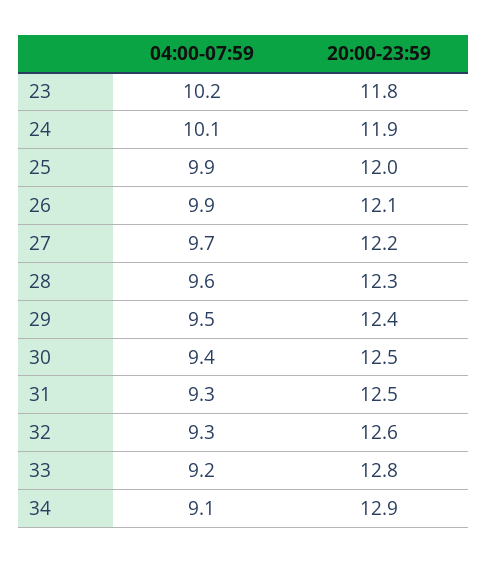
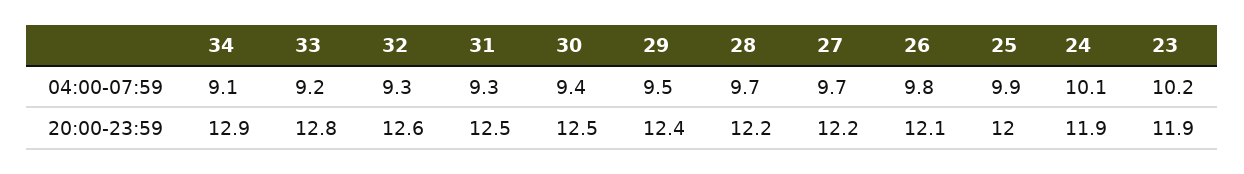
  {
    "04:00-07:59": {
      "23": 10.2,
      "24": 10.1,
      "25": 9.9,
-     "26": 9.9,
+     "26": 9.8,
      "27": 9.7,
-     "28": 9.6,
+     "28": 9.7,
      "29": 9.5,
      "30": 9.4,
      "31": 9.3,
      "32": 9.3,
      "33": 9.2,
      "34": 9.1
    },
    "20:00-23:59": {
-     "23": 11.8,
+     "23": 11.9,
      "24": 11.9,
      "25": 12,
      "26": 12.1,
      "27": 12.2,
-     "28": 12.3,
+     "28": 12.2,
      "29": 12.4,
      "30": 12.5,
      "31": 12.5,
      "32": 12.6,
      "33": 12.8,
      "34": 12.9
    }
  }

